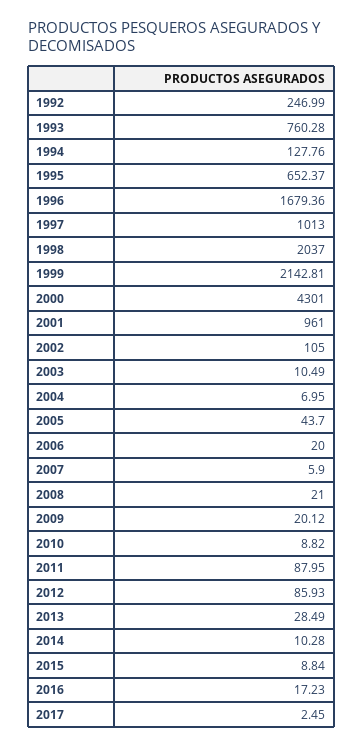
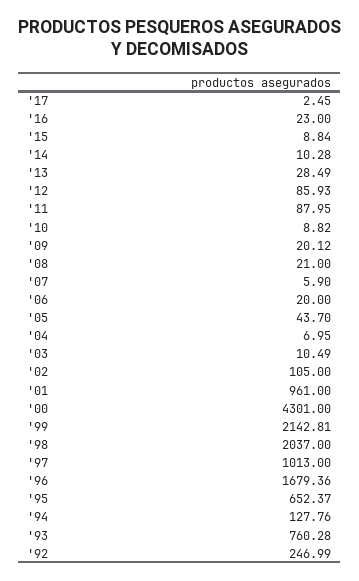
  {
    "1992": 246.99,
    "1993": 760.28,
    "1994": 127.76,
    "1995": 652.37,
    "1996": 1679.36,
    "1997": 1013,
    "1998": 2037,
    "1999": 2142.81,
    "2000": 4301,
    "2001": 961,
    "2002": 105,
    "2003": 10.49,
    "2004": 6.95,
    "2005": 43.7,
    "2006": 20,
    "2007": 5.9,
    "2008": 21,
    "2009": 20.12,
    "2010": 8.82,
    "2011": 87.95,
    "2012": 85.93,
    "2013": 28.49,
    "2014": 10.28,
    "2015": 8.84,
-   "2016": 17.23,
+   "2016": 23,
    "2017": 2.45
  }

